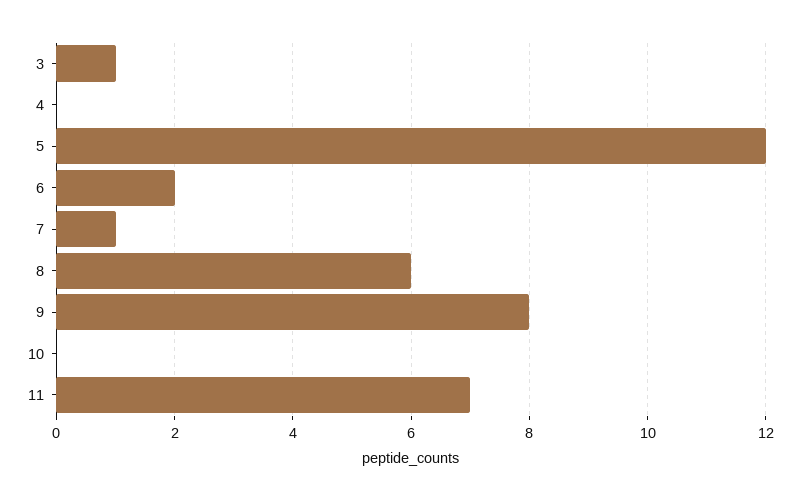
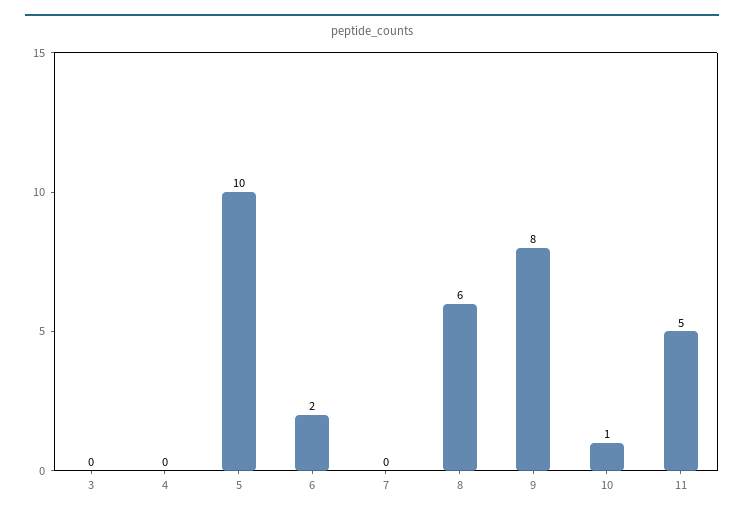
  {
-   "3": 1,
+   "3": 0,
    "4": 0,
-   "5": 12,
+   "5": 10,
    "6": 2,
-   "7": 1,
+   "7": 0,
    "8": 6,
    "9": 8,
-   "10": 0,
+   "10": 1,
-   "11": 7
+   "11": 5
  }

